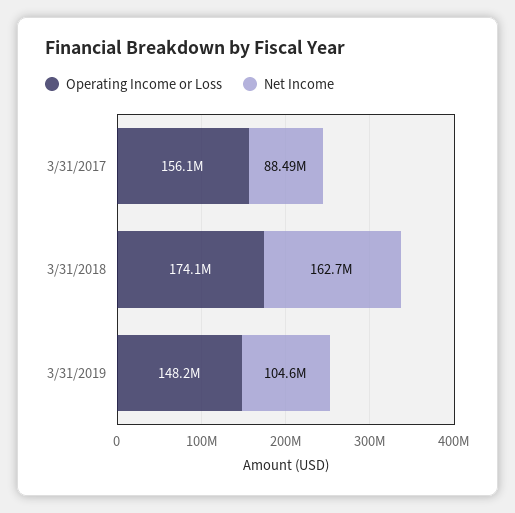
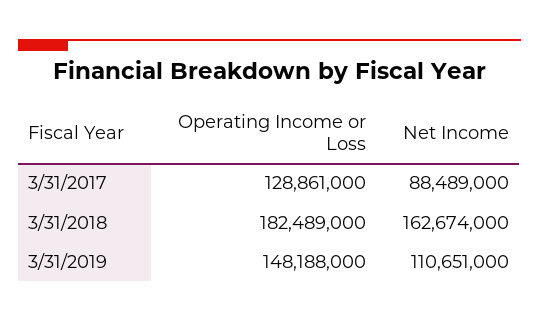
  {
    "Operating Income or Loss": {
-     "3/31/2017": 156100000,
+     "3/31/2017": 128861000,
-     "3/31/2018": 174100000,
+     "3/31/2018": 182489000,
      "3/31/2019": 148188000
    },
    "Net Income": {
      "3/31/2017": 88489000,
      "3/31/2018": 162674000,
-     "3/31/2019": 104600000
+     "3/31/2019": 110651000
    }
  }

